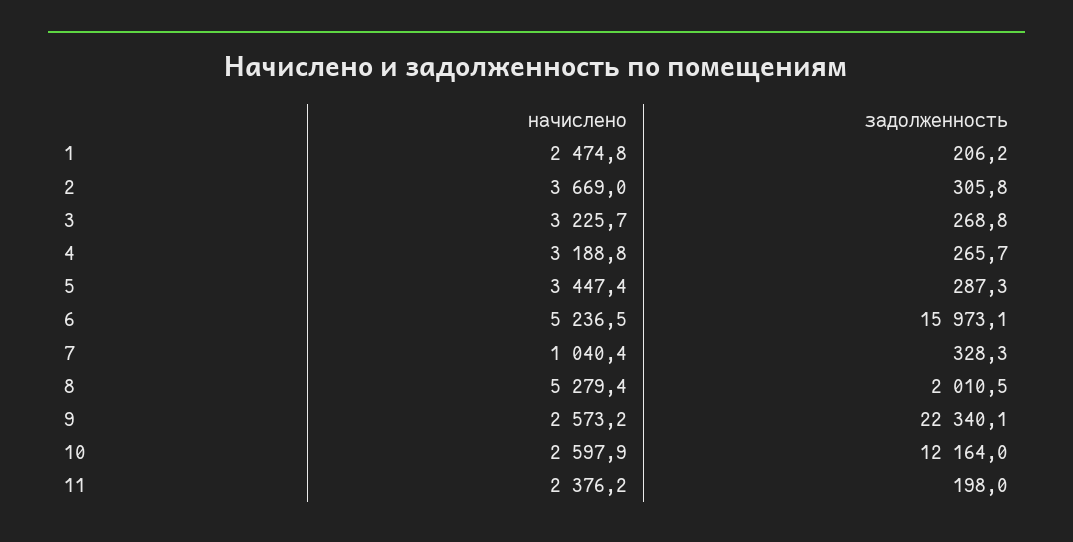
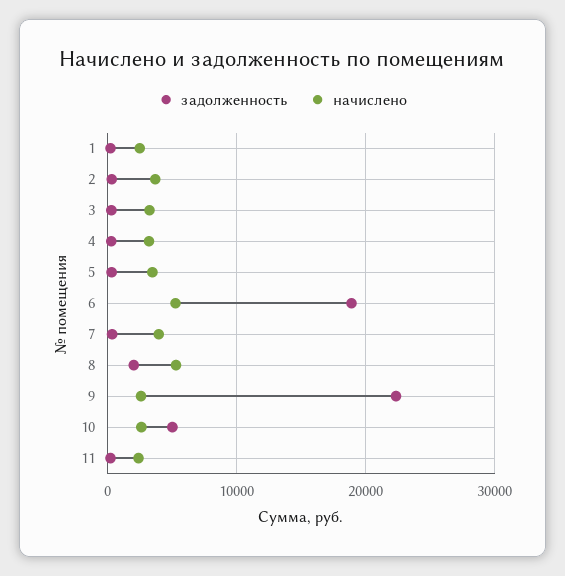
  {
    "начислено": {
      "1": 2474.8,
      "2": 3669,
      "3": 3225.7,
      "4": 3188.8,
      "5": 3447.4,
      "6": 5236.5,
-     "7": 1040.4,
+     "7": 4000,
      "8": 5279.4,
      "9": 2573.2,
      "10": 2597.9,
      "11": 2376.2
    },
    "задолженность": {
      "1": 206.2,
      "2": 305.8,
      "3": 268.8,
      "4": 265.7,
      "5": 287.3,
-     "6": 15973.1,
+     "6": 19000,
      "7": 328.3,
      "8": 2010.5,
      "9": 22340.1,
-     "10": 12164,
+     "10": 5000,
      "11": 198
    }
  }

